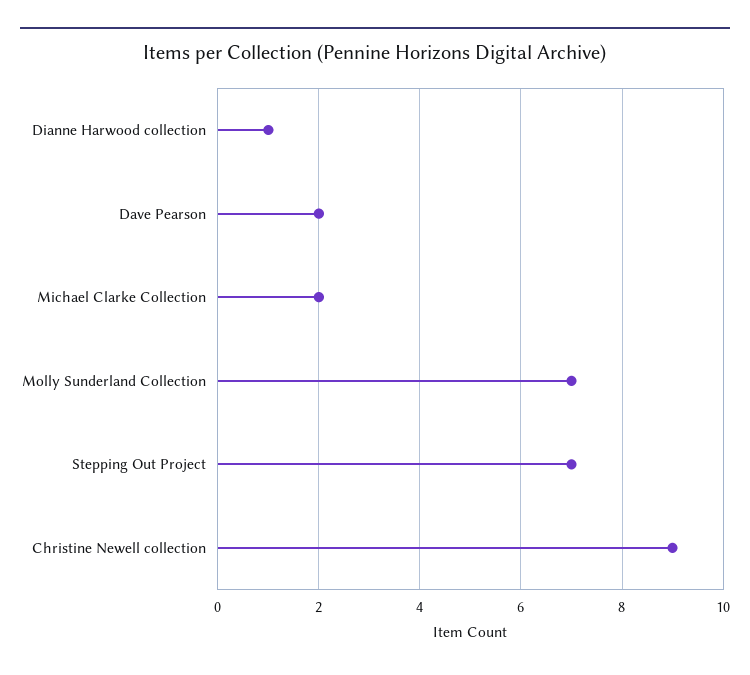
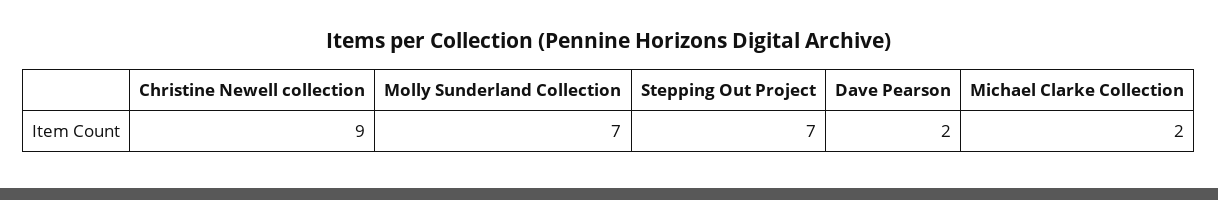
  {
-   "Dianne Harwood collection": 1,
    "Dave Pearson": 2,
    "Michael Clarke Collection": 2,
    "Molly Sunderland Collection": 7,
    "Stepping Out Project": 7,
    "Christine Newell collection": 9
  }

